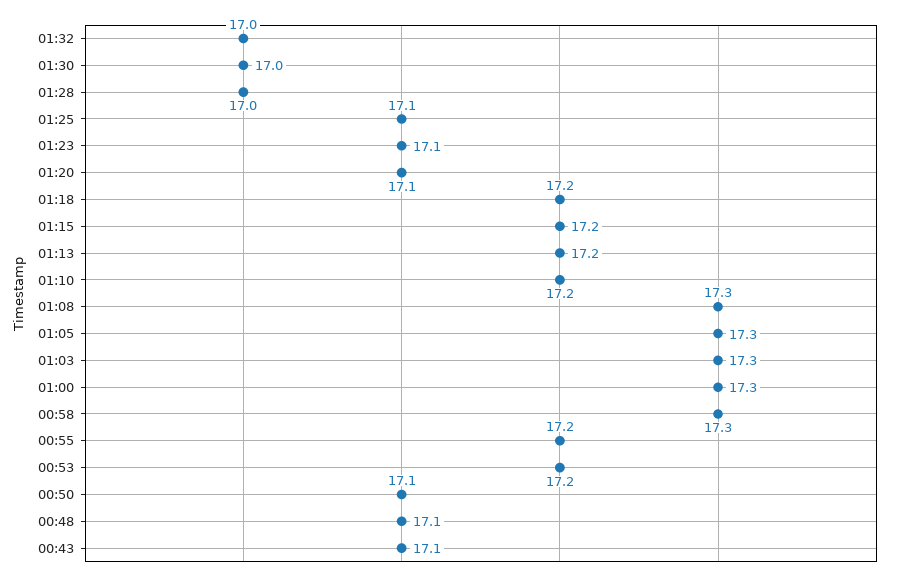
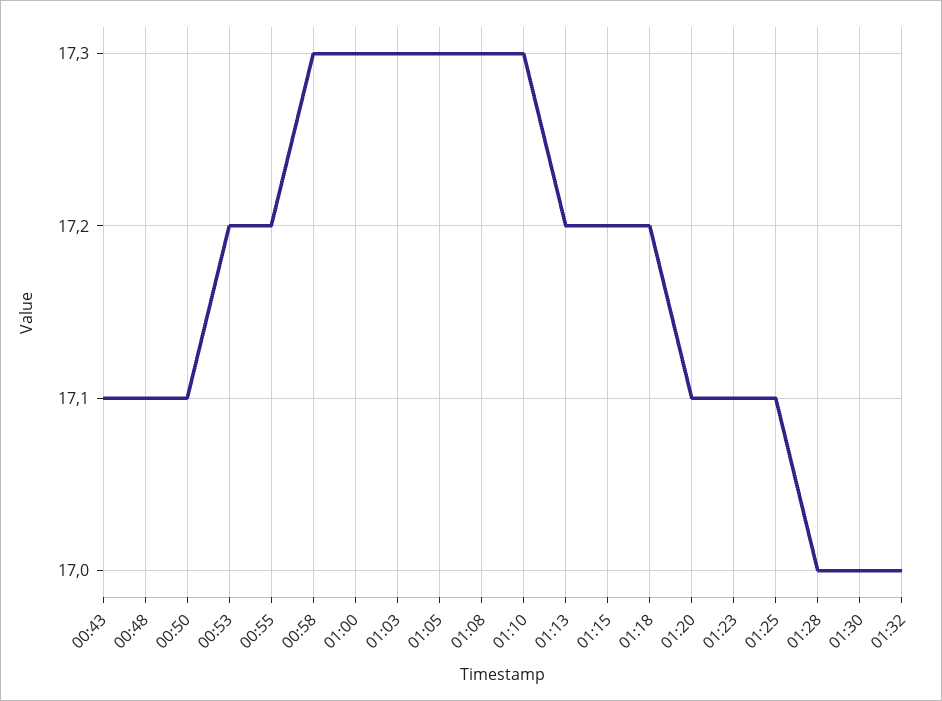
  {
    "01:32": 17,
    "01:30": 17,
    "01:28": 17,
    "01:25": 17.1,
    "01:23": 17.1,
    "01:20": 17.1,
    "01:18": 17.2,
    "01:15": 17.2,
    "01:13": 17.2,
-   "01:10": 17.2,
+   "01:10": 17.3,
    "01:08": 17.3,
    "01:05": 17.3,
    "01:03": 17.3,
    "01:00": 17.3,
    "00:58": 17.3,
    "00:55": 17.2,
    "00:53": 17.2,
    "00:50": 17.1,
    "00:48": 17.1,
    "00:43": 17.1
  }

